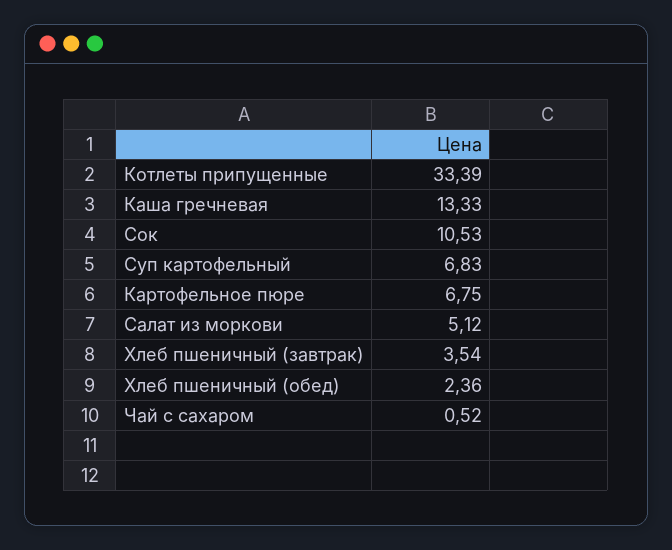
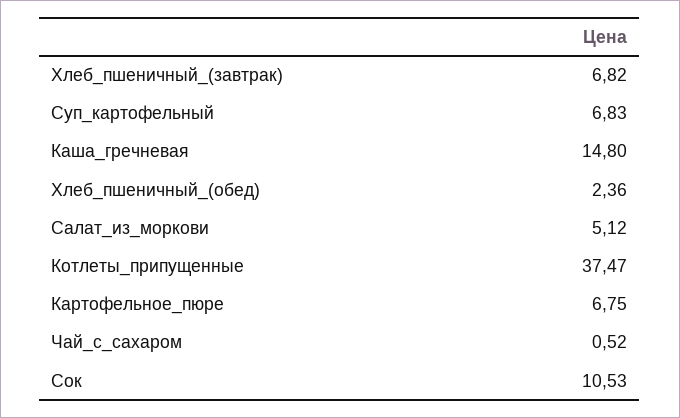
  {
-   "Котлеты припущенные": 33.39,
+   "Котлеты припущенные": 37.47,
-   "Каша гречневая": 13.33,
+   "Каша гречневая": 14.8,
    "Сок": 10.53,
    "Суп картофельный": 6.83,
    "Картофельное пюре": 6.75,
    "Салат из моркови": 5.12,
-   "Хлеб пшеничный (завтрак)": 3.54,
+   "Хлеб пшеничный (завтрак)": 6.82,
    "Хлеб пшеничный (обед)": 2.36,
    "Чай с сахаром": 0.52
  }

